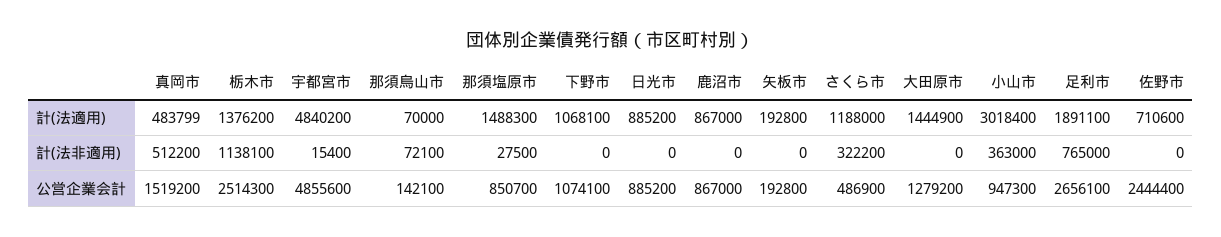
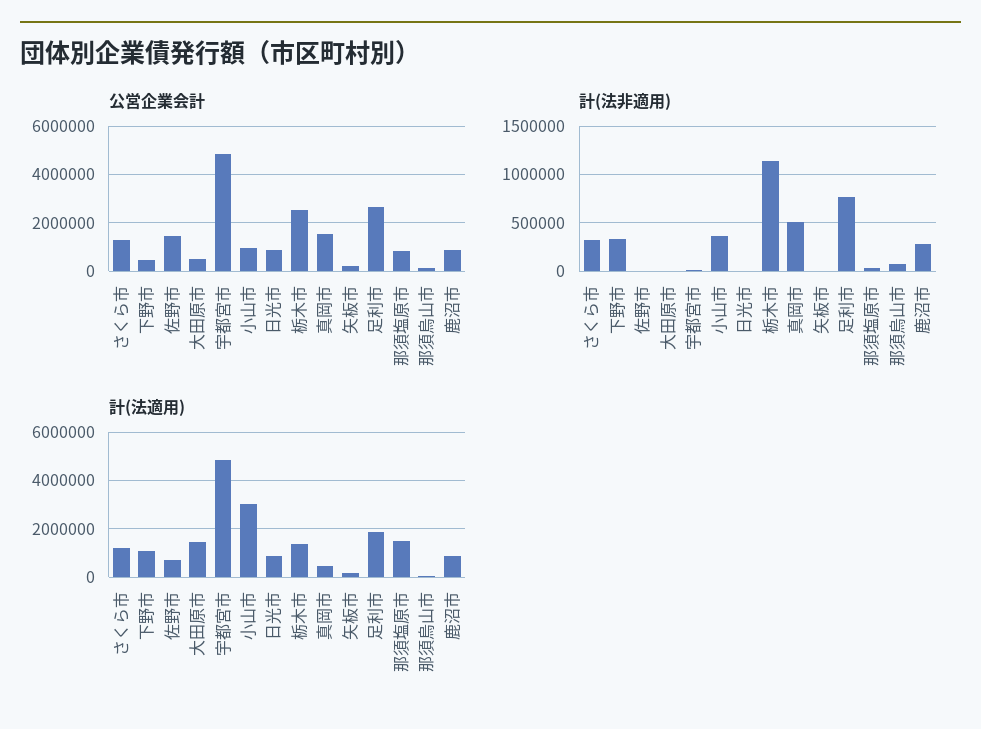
  {
    "計(法適用)": {
      "真岡市": 483799,
      "栃木市": 1376200,
      "宇都宮市": 4840200,
      "那須烏山市": 70000,
      "那須塩原市": 1488300,
      "下野市": 1068100,
      "日光市": 885200,
      "鹿沼市": 867000,
      "矢板市": 192800,
      "さくら市": 1188000,
      "大田原市": 1444900,
      "小山市": 3018400,
      "足利市": 1891100,
      "佐野市": 710600
    },
    "計(法非適用)": {
      "真岡市": 512200,
      "栃木市": 1138100,
      "宇都宮市": 15400,
      "那須烏山市": 72100,
      "那須塩原市": 27500,
-     "下野市": 0,
+     "下野市": 300000,
      "日光市": 0,
-     "鹿沼市": 0,
+     "鹿沼市": 300000,
      "矢板市": 0,
      "さくら市": 322200,
      "大田原市": 0,
      "小山市": 363000,
      "足利市": 765000,
      "佐野市": 0
    },
    "公営企業会計": {
      "真岡市": 1519200,
      "栃木市": 2514300,
      "宇都宮市": 4855600,
      "那須烏山市": 142100,
      "那須塩原市": 850700,
-     "下野市": 1074100,
+     "下野市": 500000,
      "日光市": 885200,
      "鹿沼市": 867000,
      "矢板市": 192800,
-     "さくら市": 486900,
+     "さくら市": 1250000,
-     "大田原市": 1279200,
+     "大田原市": 500000,
      "小山市": 947300,
      "足利市": 2656100,
-     "佐野市": 2444400
+     "佐野市": 1500000
    }
  }

